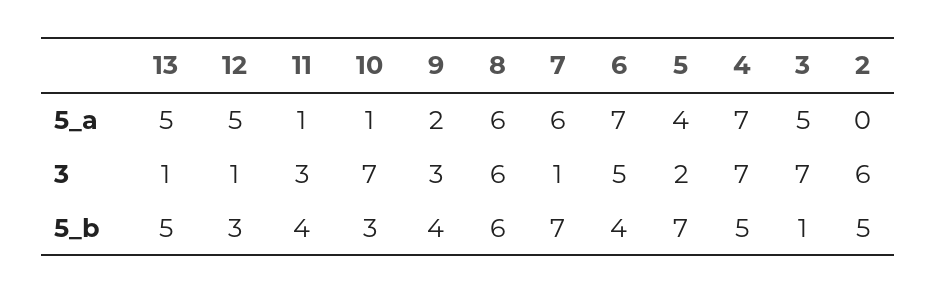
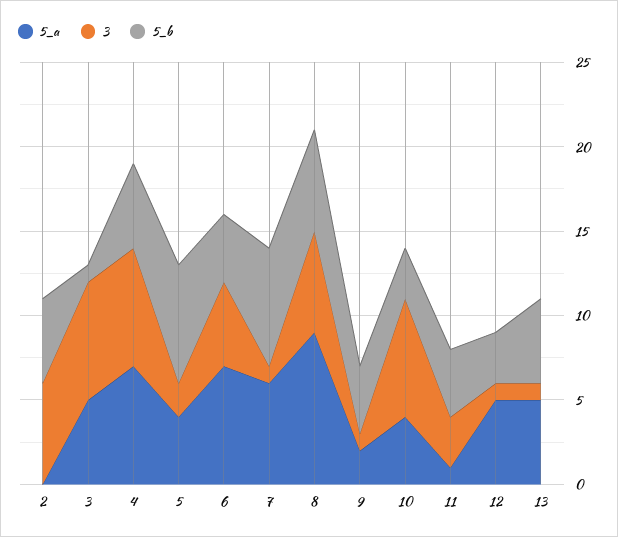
  {
    "5_a": {
      "13": 5,
      "12": 5,
      "11": 1,
-     "10": 1,
+     "10": 4,
      "9": 2,
-     "8": 6,
+     "8": 9,
      "7": 6,
      "6": 7,
      "5": 4,
      "4": 7,
      "3": 5,
      "2": 0
    },
    "3": {
      "13": 1,
      "12": 1,
      "11": 3,
      "10": 7,
-     "9": 3,
+     "9": 1,
      "8": 6,
      "7": 1,
      "6": 5,
      "5": 2,
      "4": 7,
      "3": 7,
      "2": 6
    },
    "5_b": {
      "13": 5,
      "12": 3,
      "11": 4,
      "10": 3,
      "9": 4,
      "8": 6,
      "7": 7,
      "6": 4,
      "5": 7,
      "4": 5,
      "3": 1,
      "2": 5
    }
  }

